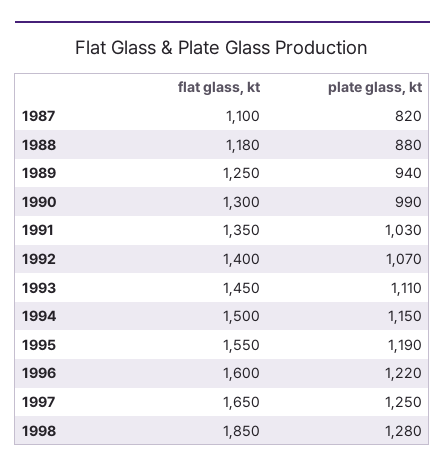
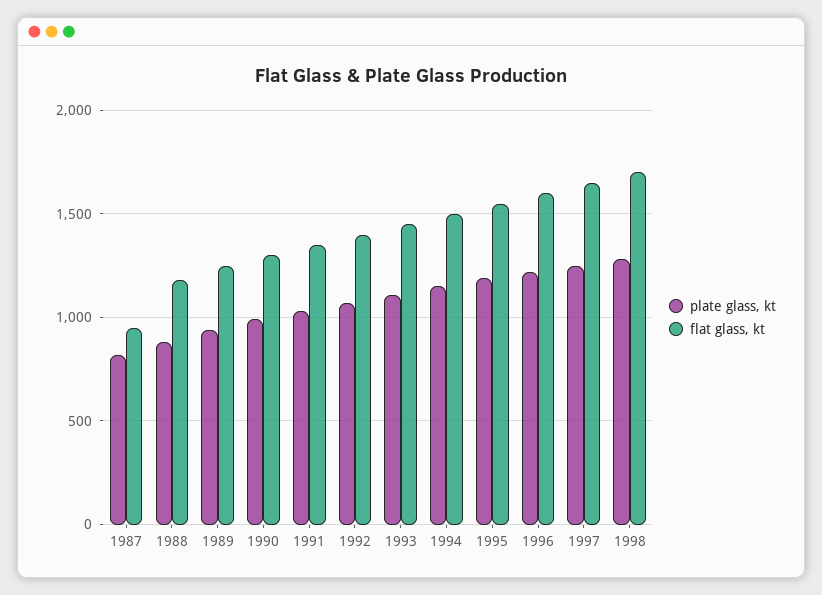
  {
    "flat glass, kt": {
-     "1987": 1100,
+     "1987": 950,
      "1988": 1180,
      "1989": 1250,
      "1990": 1300,
      "1991": 1350,
      "1992": 1400,
      "1993": 1450,
      "1994": 1500,
      "1995": 1550,
      "1996": 1600,
      "1997": 1650,
-     "1998": 1850
+     "1998": 1700
    },
    "plate glass, kt": {
      "1987": 820,
      "1988": 880,
      "1989": 940,
      "1990": 990,
      "1991": 1030,
      "1992": 1070,
      "1993": 1110,
      "1994": 1150,
      "1995": 1190,
      "1996": 1220,
      "1997": 1250,
      "1998": 1280
    }
  }

